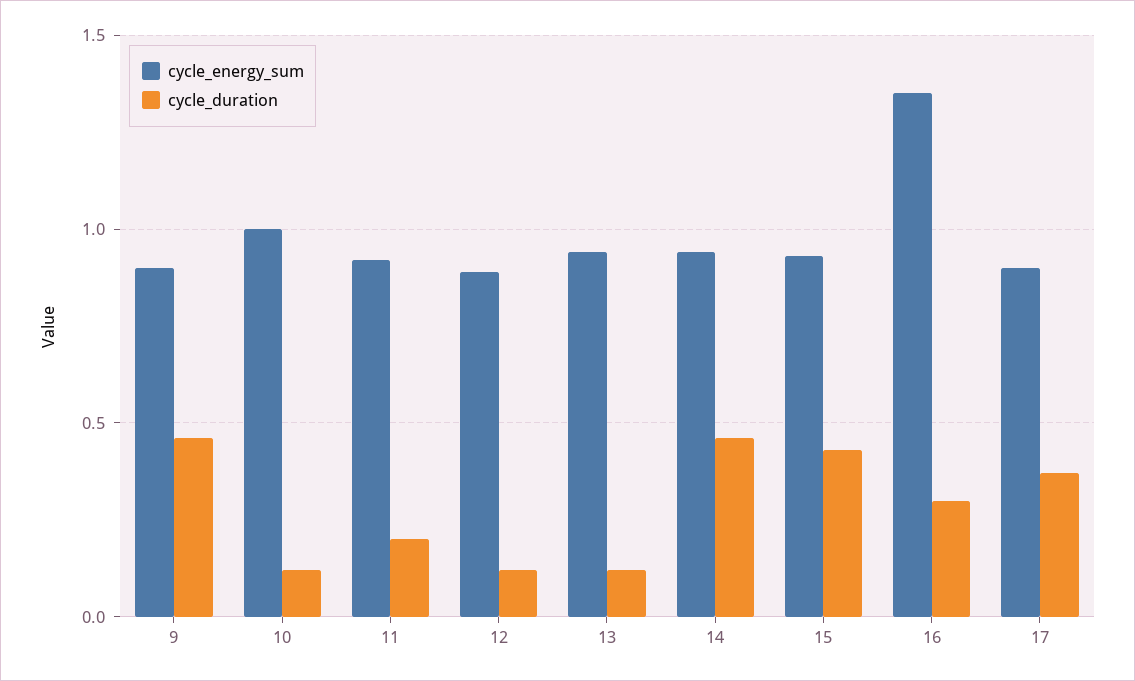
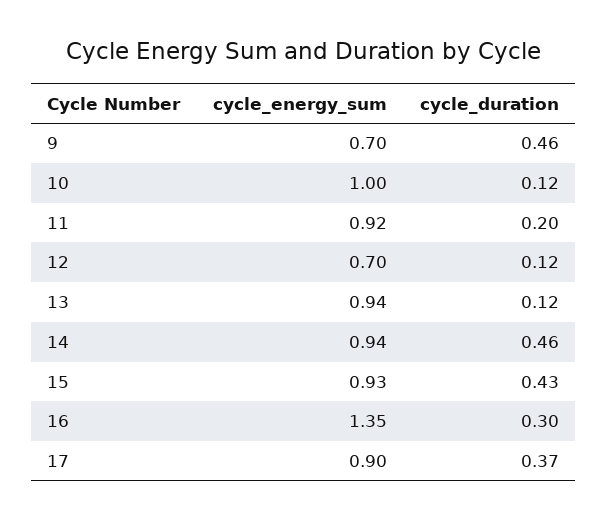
  {
    "cycle_energy_sum": {
-     "9": 0.9,
+     "9": 0.7,
      "10": 1,
      "11": 0.92,
-     "12": 0.9,
+     "12": 0.7,
      "13": 0.94,
      "14": 0.94,
      "15": 0.93,
      "16": 1.35,
      "17": 0.9
    },
    "cycle_duration": {
      "9": 0.46,
      "10": 0.12,
      "11": 0.2,
      "12": 0.12,
      "13": 0.12,
      "14": 0.46,
      "15": 0.43,
      "16": 0.3,
      "17": 0.37
    }
  }

